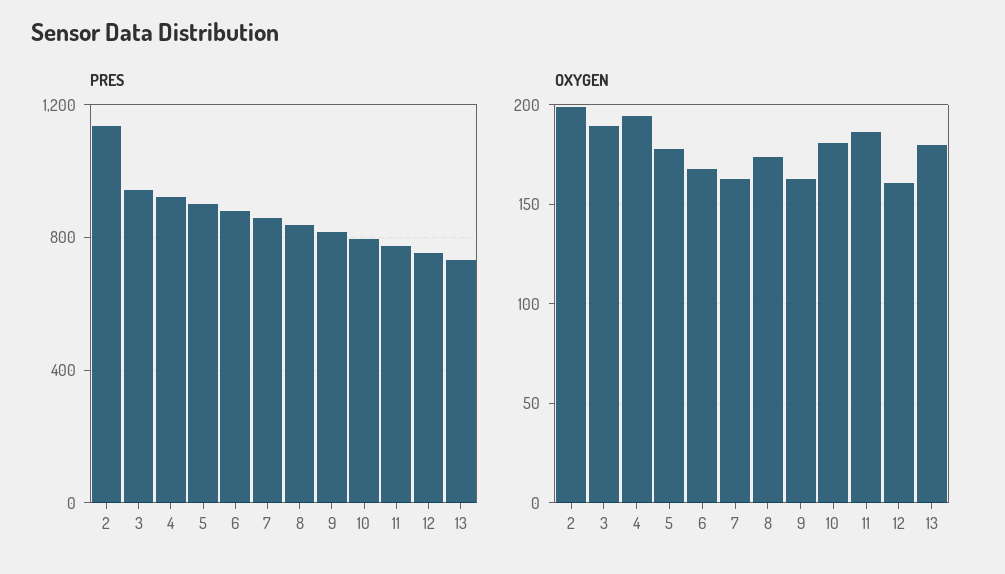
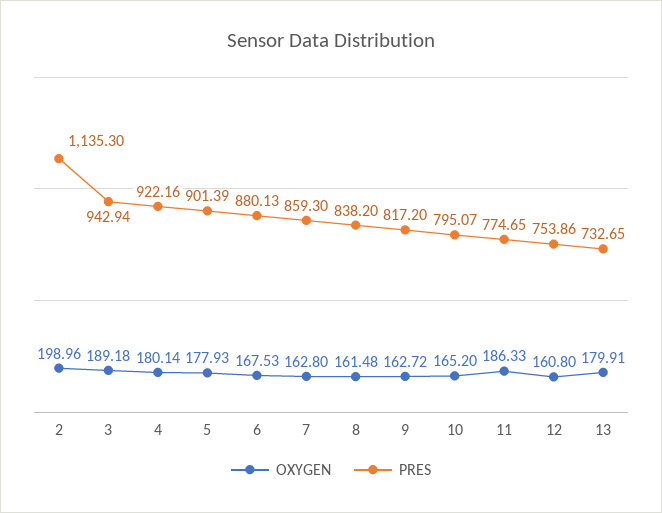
  {
    "PRES": {
      "2": 1135.3,
      "3": 942.94,
      "4": 922.16,
      "5": 901.39,
      "6": 880.13,
      "7": 859.3,
      "8": 838.2,
      "9": 817.2,
      "10": 795.07,
      "11": 774.65,
      "12": 753.86,
      "13": 732.65
    },
    "OXYGEN": {
      "2": 198.96,
      "3": 189.18,
-     "4": 195,
+     "4": 180.14,
      "5": 177.93,
      "6": 167.53,
      "7": 162.8,
-     "8": 175,
+     "8": 161.48,
      "9": 162.72,
-     "10": 180,
+     "10": 165.2,
      "11": 186.33,
      "12": 160.8,
      "13": 179.91
    }
  }

